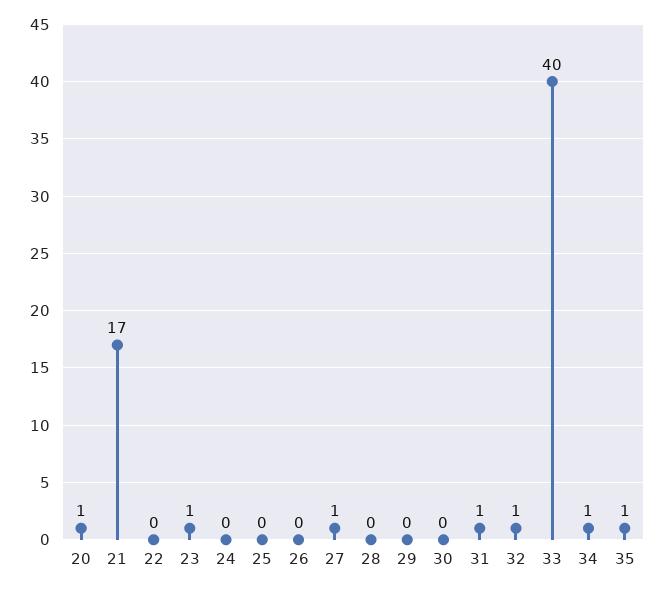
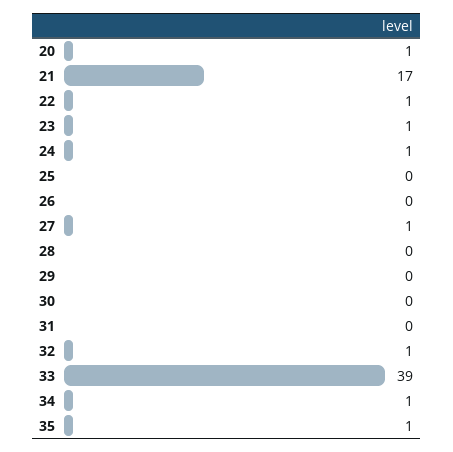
  {
    "20": 1,
    "21": 17,
-   "22": 0,
+   "22": 1,
    "23": 1,
-   "24": 0,
+   "24": 1,
    "25": 0,
    "26": 0,
    "27": 1,
    "28": 0,
    "29": 0,
    "30": 0,
-   "31": 1,
+   "31": 0,
    "32": 1,
-   "33": 40,
+   "33": 39,
    "34": 1,
    "35": 1
  }

